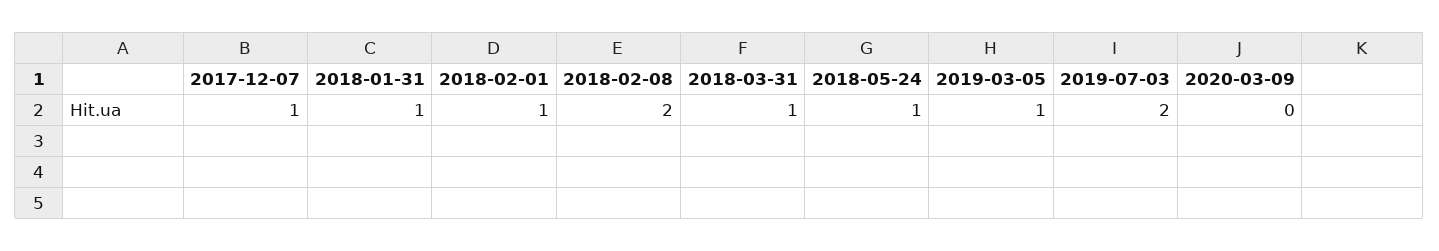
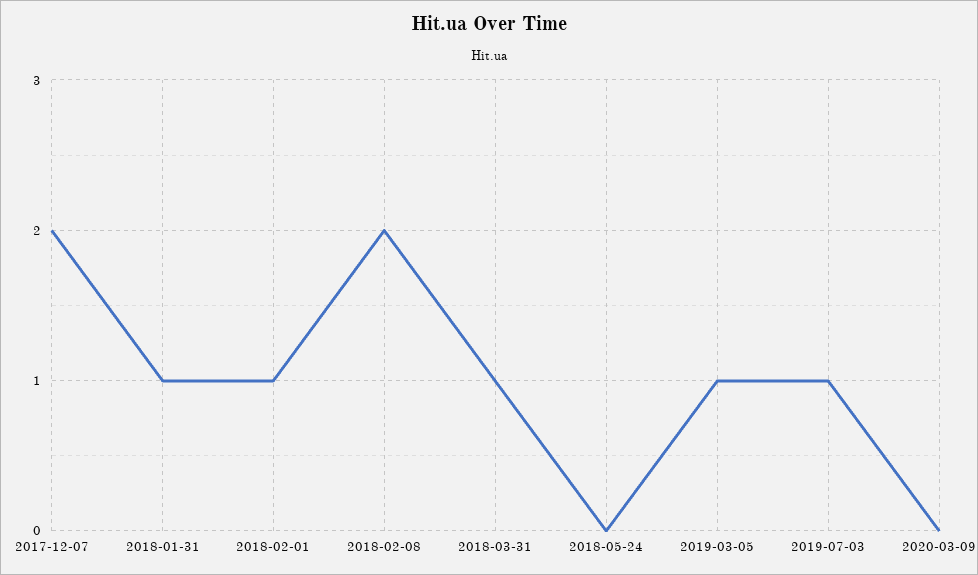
  {
-   "2017-12-07": 1,
+   "2017-12-07": 2,
    "2018-01-31": 1,
    "2018-02-01": 1,
    "2018-02-08": 2,
    "2018-03-31": 1,
-   "2018-05-24": 1,
+   "2018-05-24": 0,
    "2019-03-05": 1,
-   "2019-07-03": 2,
+   "2019-07-03": 1,
    "2020-03-09": 0
  }

